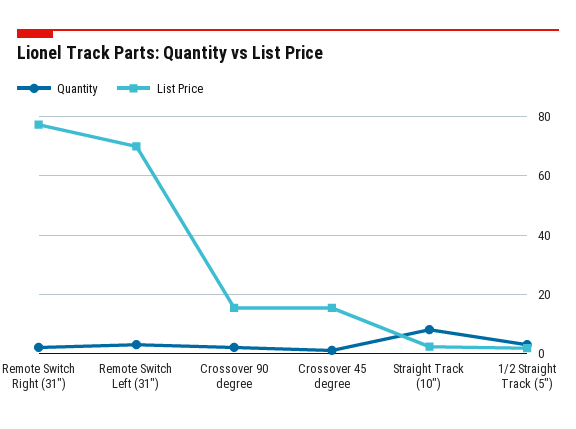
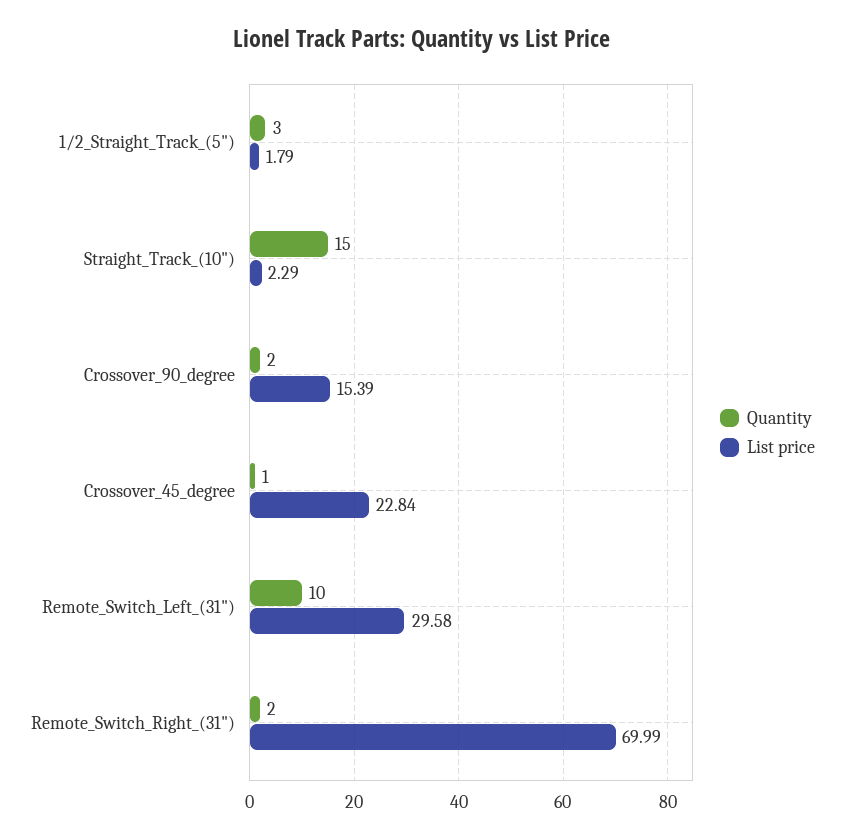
  {
    "Quantity": {
      "Remote Switch Right (31\")": 2,
-     "Remote Switch Left (31\")": 2.5,
+     "Remote Switch Left (31\")": 10,
      "Crossover 90 degree": 2,
      "Crossover 45 degree": 1,
-     "Straight Track (10\")": 7.5,
+     "Straight Track (10\")": 15,
      "1/2 Straight Track (5\")": 3
    },
    "List Price": {
-     "Remote Switch Right (31\")": 77.5,
+     "Remote Switch Right (31\")": 69.99,
-     "Remote Switch Left (31\")": 70,
+     "Remote Switch Left (31\")": 29.58,
      "Crossover 90 degree": 15.39,
-     "Crossover 45 degree": 15,
+     "Crossover 45 degree": 22.84,
      "Straight Track (10\")": 2.29,
      "1/2 Straight Track (5\")": 1.79
    }
  }

